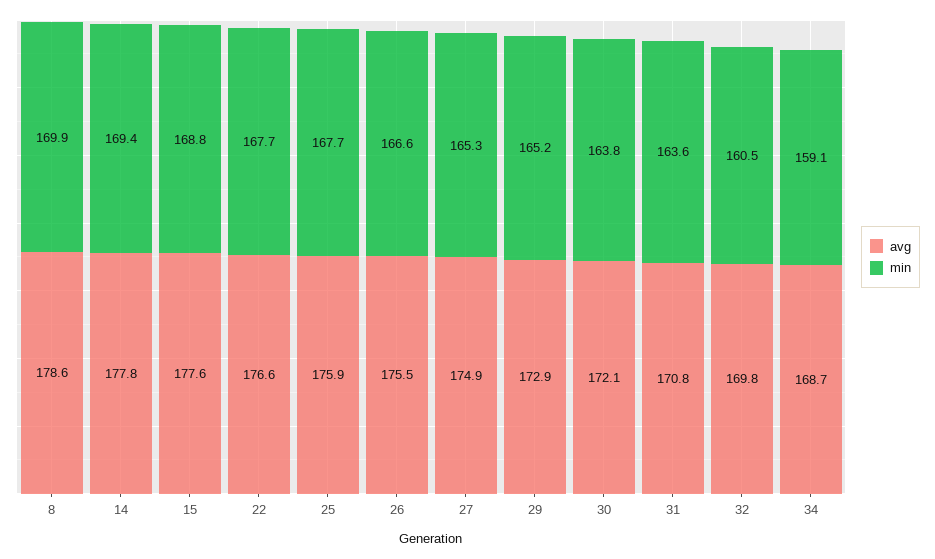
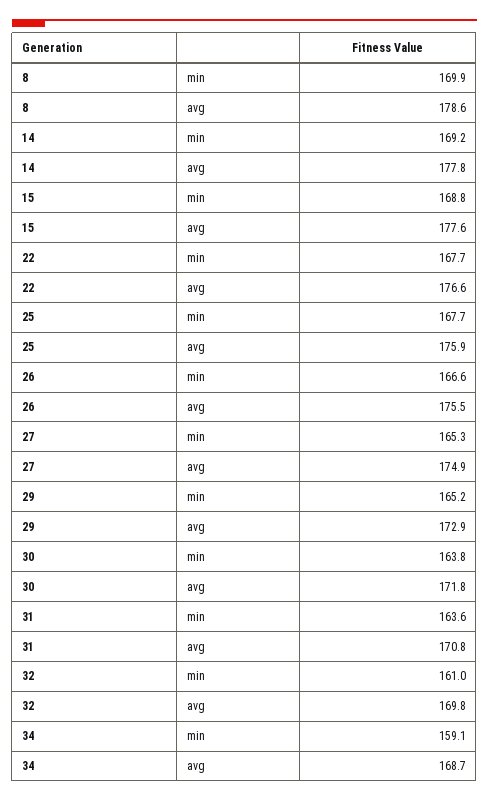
  {
    "avg": {
      "8": 178.6,
      "14": 177.8,
      "15": 177.6,
      "22": 176.6,
      "25": 175.9,
      "26": 175.5,
      "27": 174.9,
      "29": 172.9,
-     "30": 172.1,
+     "30": 171.8,
      "31": 170.8,
      "32": 169.8,
      "34": 168.7
    },
    "min": {
      "8": 169.9,
-     "14": 169.4,
+     "14": 169.2,
      "15": 168.8,
      "22": 167.7,
      "25": 167.7,
      "26": 166.6,
      "27": 165.3,
      "29": 165.2,
      "30": 163.8,
      "31": 163.6,
-     "32": 160.5,
+     "32": 161,
      "34": 159.1
    }
  }

